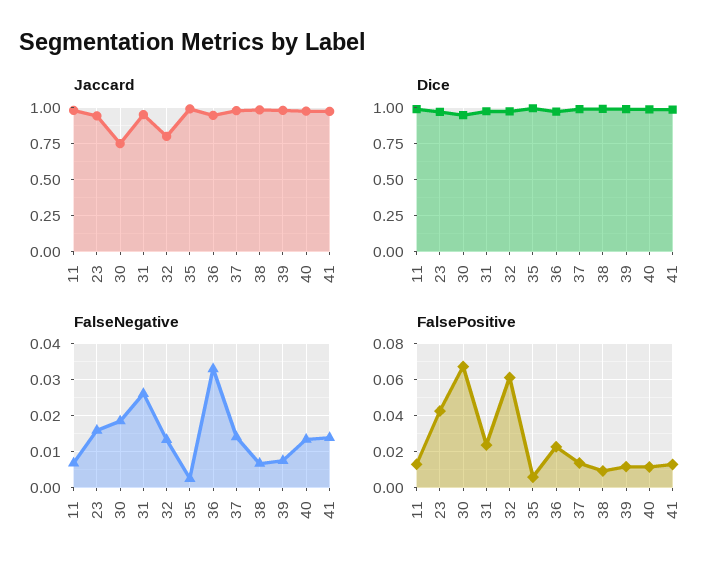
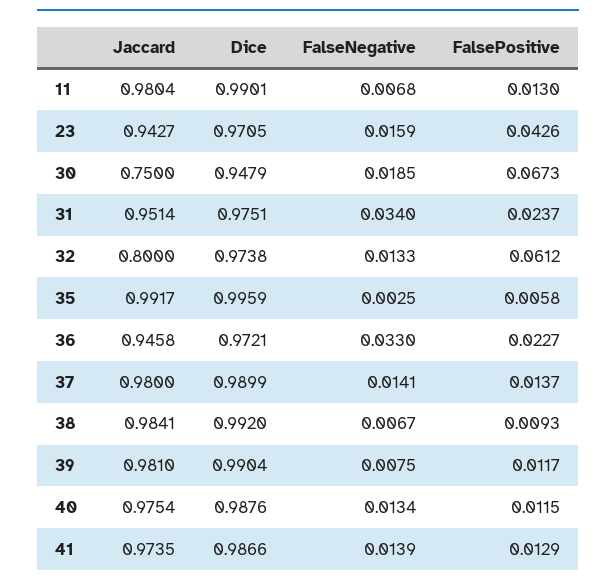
  {
    "Jaccard": {
      "11": 0.9804,
      "23": 0.9427,
      "30": 0.75,
      "31": 0.9514,
      "32": 0.8,
      "35": 0.9917,
      "36": 0.9458,
      "37": 0.98,
      "38": 0.9841,
      "39": 0.981,
      "40": 0.9754,
      "41": 0.9735
    },
    "Dice": {
      "11": 0.9901,
      "23": 0.9705,
      "30": 0.9479,
      "31": 0.9751,
      "32": 0.9738,
      "35": 0.9959,
      "36": 0.9721,
      "37": 0.9899,
      "38": 0.992,
      "39": 0.9904,
      "40": 0.9876,
      "41": 0.9866
    },
    "FalseNegative": {
      "11": 0.0068,
      "23": 0.0159,
      "30": 0.0185,
-     "31": 0.026,
+     "31": 0.034,
      "32": 0.0133,
      "35": 0.0025,
      "36": 0.033,
      "37": 0.0141,
      "38": 0.0067,
      "39": 0.0075,
      "40": 0.0134,
      "41": 0.0139
    },
    "FalsePositive": {
      "11": 0.013,
      "23": 0.0426,
      "30": 0.0673,
      "31": 0.0237,
      "32": 0.0612,
      "35": 0.0058,
      "36": 0.0227,
      "37": 0.0137,
      "38": 0.0093,
      "39": 0.0117,
      "40": 0.0115,
      "41": 0.0129
    }
  }

